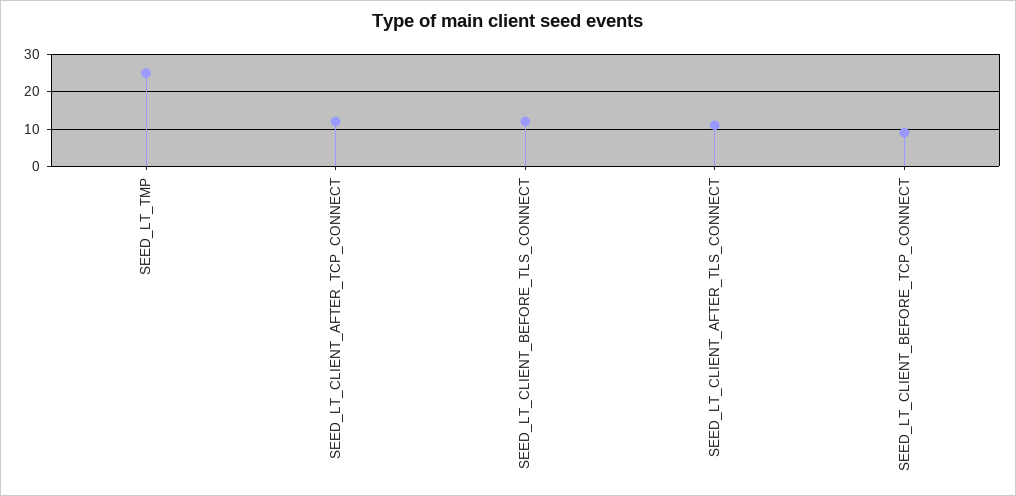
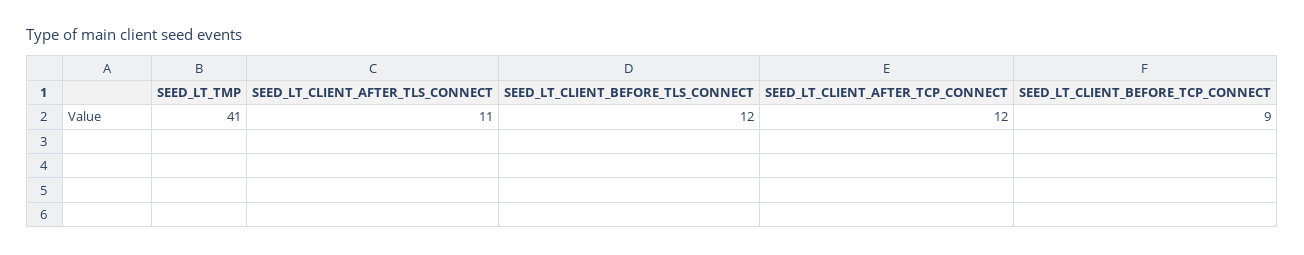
  {
-   "SEED_LT_TMP": 25,
+   "SEED_LT_TMP": 41,
    "SEED_LT_CLIENT_AFTER_TCP_CONNECT": 12,
    "SEED_LT_CLIENT_BEFORE_TLS_CONNECT": 12,
    "SEED_LT_CLIENT_AFTER_TLS_CONNECT": 11,
    "SEED_LT_CLIENT_BEFORE_TCP_CONNECT": 9
  }

